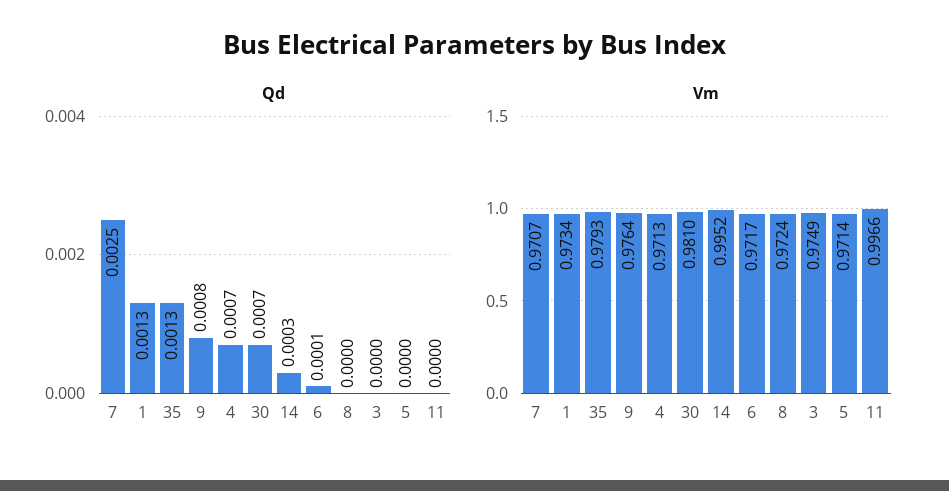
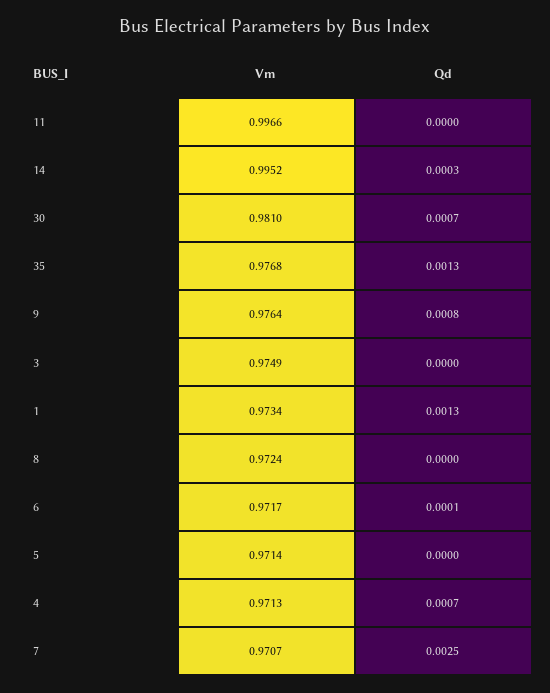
  {
    "Qd": {
      "7": 0.0025,
      "1": 0.0013,
      "35": 0.0013,
      "9": 0.0008,
      "4": 0.0007,
      "30": 0.0007,
      "14": 0.0003,
      "6": 0.0001,
      "8": 0,
      "3": 0,
      "5": 0,
      "11": 0
    },
    "Vm": {
      "7": 0.9707,
      "1": 0.9734,
-     "35": 0.9793,
+     "35": 0.9768,
      "9": 0.9764,
      "4": 0.9713,
      "30": 0.981,
      "14": 0.9952,
      "6": 0.9717,
      "8": 0.9724,
      "3": 0.9749,
      "5": 0.9714,
      "11": 0.9966
    }
  }

